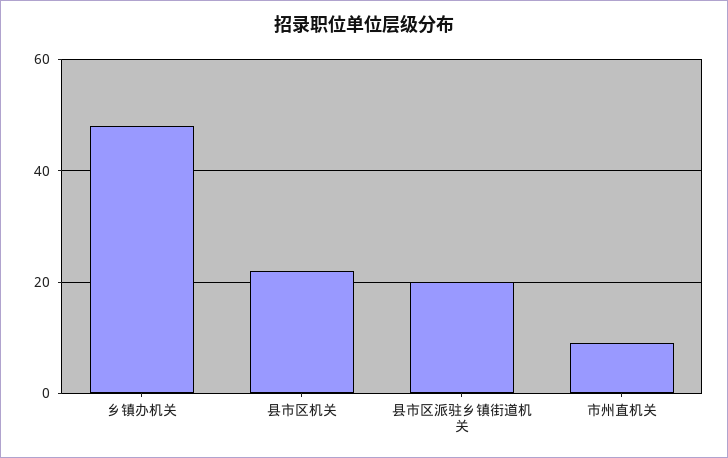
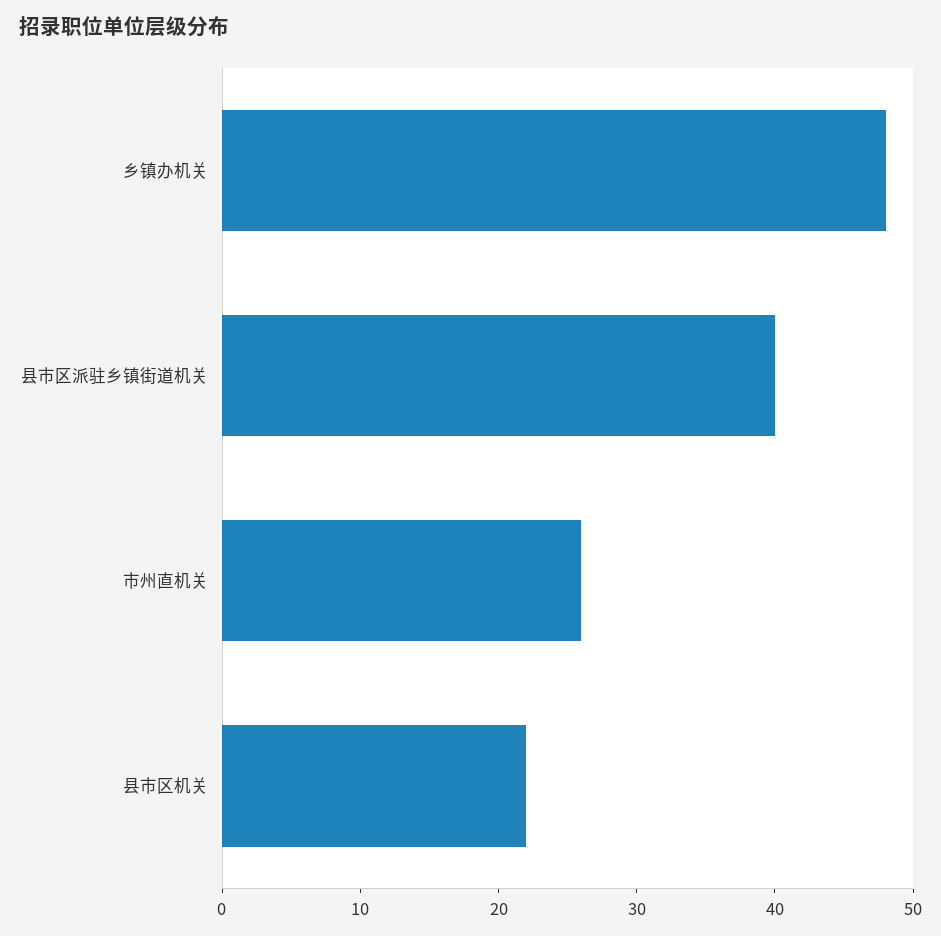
  {
    "乡镇办机关": 48,
    "县市区机关": 22,
-   "县市区派驻乡镇街道机关": 20,
+   "县市区派驻乡镇街道机关": 40,
-   "市州直机关": 10
+   "市州直机关": 26
  }

